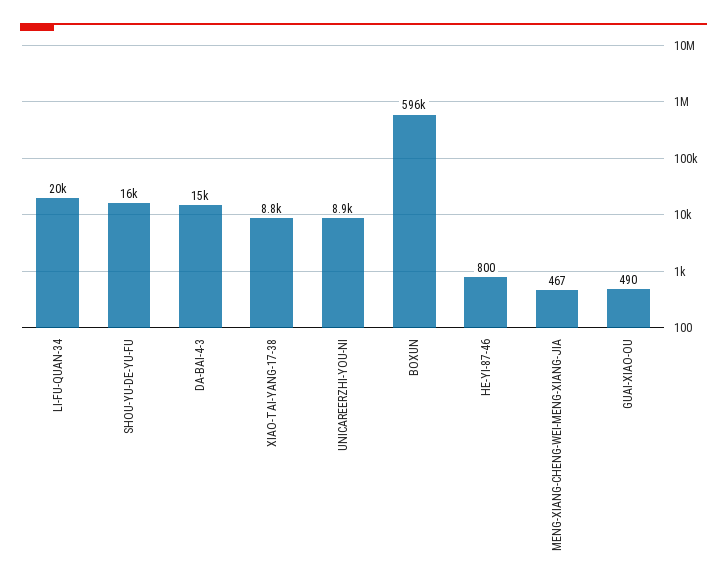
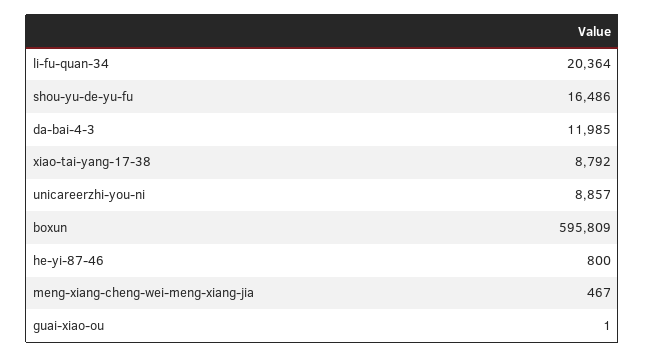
  {
    "LI-FU-QUAN-34": 20364,
    "SHOU-YU-DE-YU-FU": 16486,
-   "DA-BAI-4-3": 15000,
+   "DA-BAI-4-3": 11985,
    "XIAO-TAI-YANG-17-38": 8792,
    "UNICAREERZHI-YOU-NI": 8857,
    "BOXUN": 595809,
    "HE-YI-87-46": 800,
    "MENG-XIANG-CHENG-WEI-MENG-XIANG-JIA": 467,
-   "GUAI-XIAO-OU": 490
+   "GUAI-XIAO-OU": 1
  }

